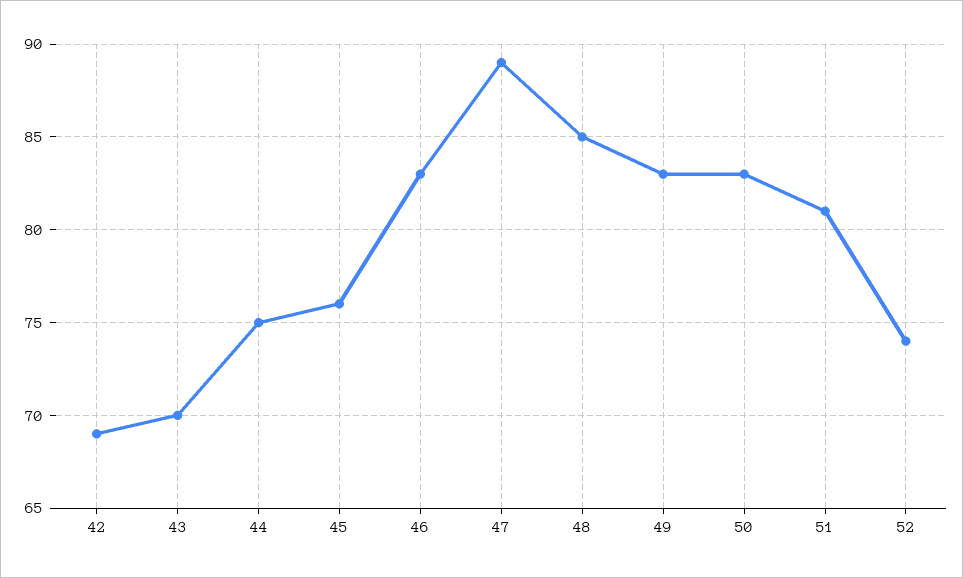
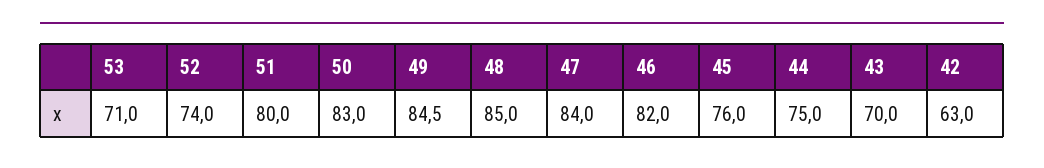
  {
-   "42": 69,
+   "42": 63,
    "43": 70,
    "44": 75,
    "45": 76,
-   "46": 83,
+   "46": 82,
-   "47": 89,
+   "47": 84,
    "48": 85,
-   "49": 83,
+   "49": 84.5,
    "50": 83,
-   "51": 81,
+   "51": 80,
-   "52": 74
+   "52": 74,
+   "53": 71
  }

